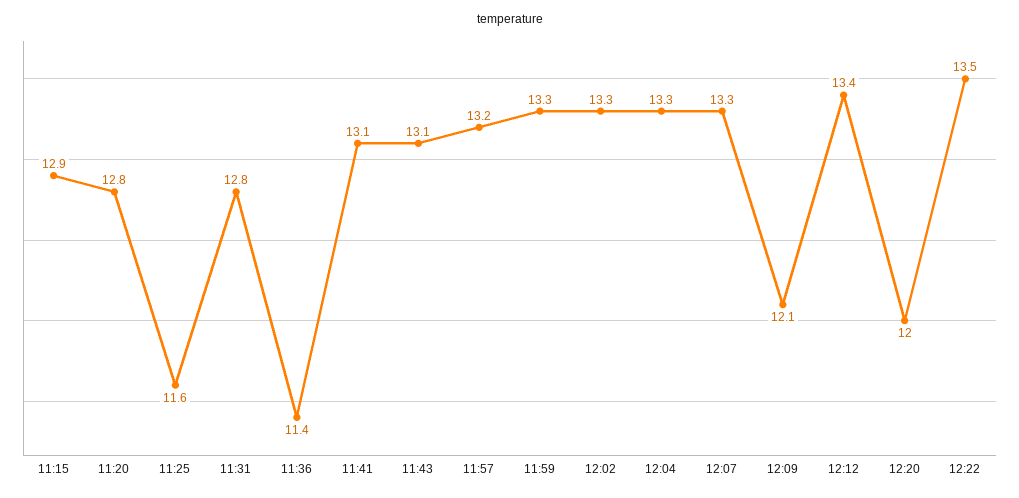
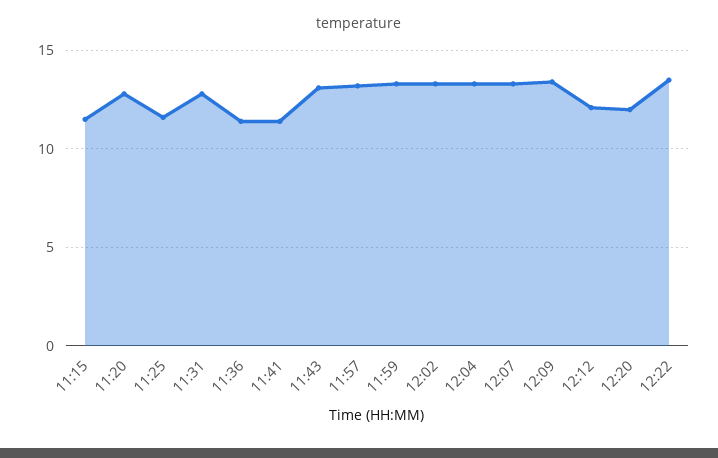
  {
-   "11:15": 12.9,
+   "11:15": 11.5,
    "11:20": 12.8,
    "11:25": 11.6,
    "11:31": 12.8,
    "11:36": 11.4,
-   "11:41": 13.1,
+   "11:41": 11.5,
    "11:43": 13.1,
    "11:57": 13.2,
    "11:59": 13.3,
    "12:02": 13.3,
    "12:04": 13.3,
    "12:07": 13.3,
-   "12:09": 12.1,
+   "12:09": 13.5,
-   "12:12": 13.4,
+   "12:12": 12,
    "12:20": 12,
    "12:22": 13.5
  }

